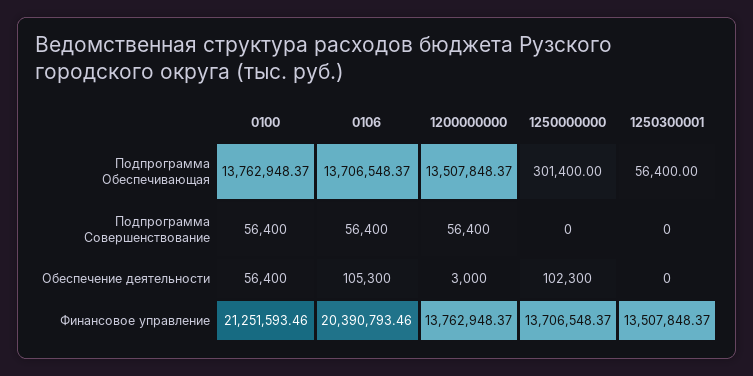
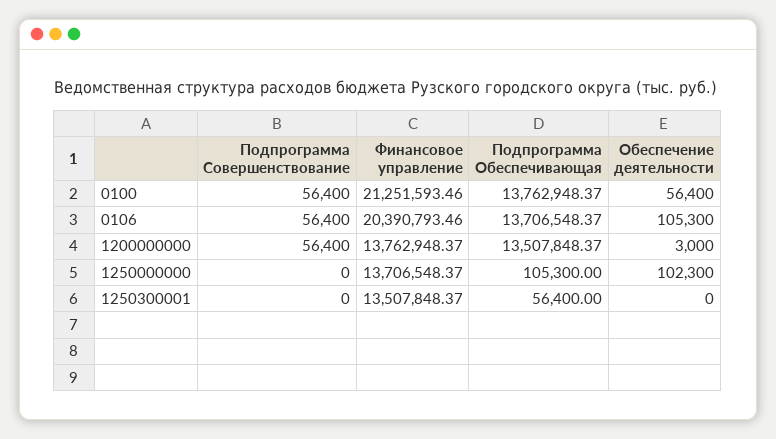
  {
    "0100": {
      "Подпрограмма Обеспечивающая": 13762948.37,
      "Подпрограмма Совершенствование": 56400,
      "Обеспечение деятельности": 56400,
      "Финансовое управление": 21251593.46
    },
    "0106": {
      "Подпрограмма Обеспечивающая": 13706548.37,
      "Подпрограмма Совершенствование": 56400,
      "Обеспечение деятельности": 105300,
      "Финансовое управление": 20390793.46
    },
    "1200000000": {
      "Подпрограмма Обеспечивающая": 13507848.37,
      "Подпрограмма Совершенствование": 56400,
      "Обеспечение деятельности": 3000,
      "Финансовое управление": 13762948.37
    },
    "1250000000": {
-     "Подпрограмма Обеспечивающая": 301400,
+     "Подпрограмма Обеспечивающая": 105300,
      "Подпрограмма Совершенствование": 0,
      "Обеспечение деятельности": 102300,
      "Финансовое управление": 13706548.37
    },
    "1250300001": {
      "Подпрограмма Обеспечивающая": 56400,
      "Подпрограмма Совершенствование": 0,
      "Обеспечение деятельности": 0,
      "Финансовое управление": 13507848.37
    }
  }

